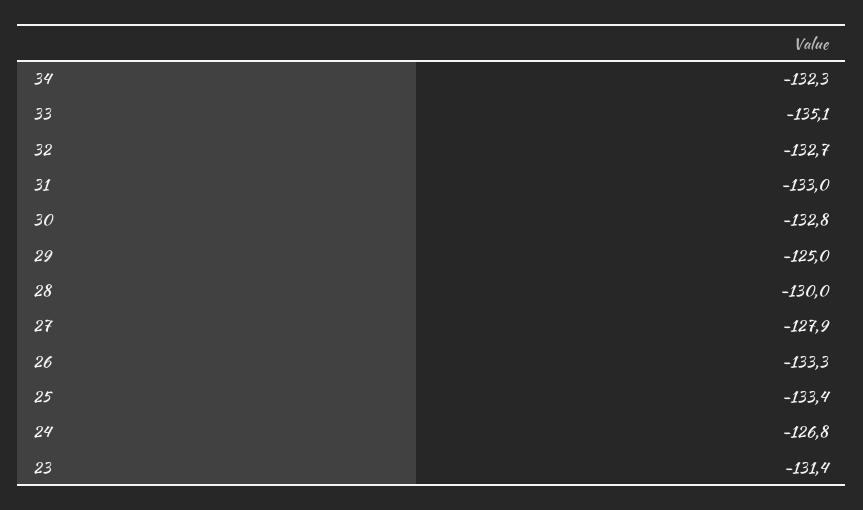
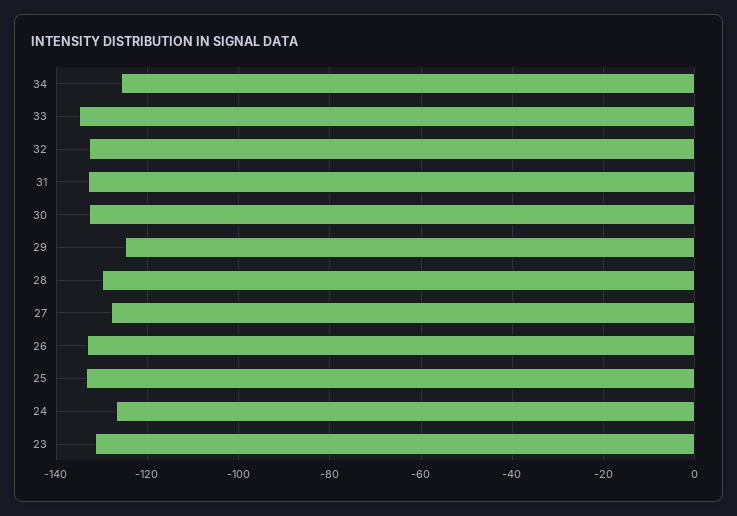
  {
-   "34": -132.3,
+   "34": -126,
    "33": -135.1,
    "32": -132.7,
    "31": -133,
    "30": -132.8,
    "29": -125,
    "28": -130,
    "27": -127.9,
    "26": -133.3,
    "25": -133.4,
    "24": -126.8,
    "23": -131.4
  }

